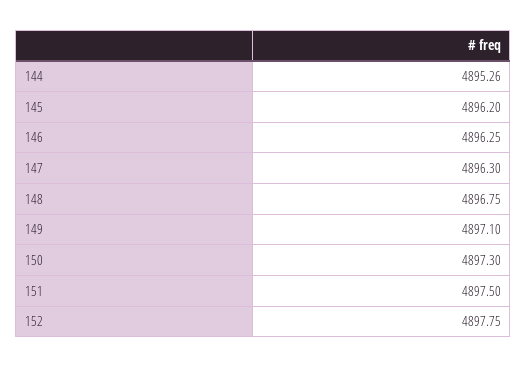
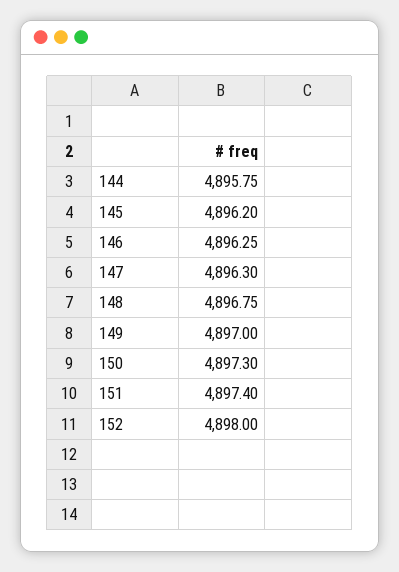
  {
-   "144": 4895.26,
+   "144": 4895.75,
    "145": 4896.2,
    "146": 4896.25,
    "147": 4896.3,
    "148": 4896.75,
-   "149": 4897.1,
+   "149": 4897,
    "150": 4897.3,
-   "151": 4897.5,
+   "151": 4897.4,
-   "152": 4897.75
+   "152": 4898
  }

